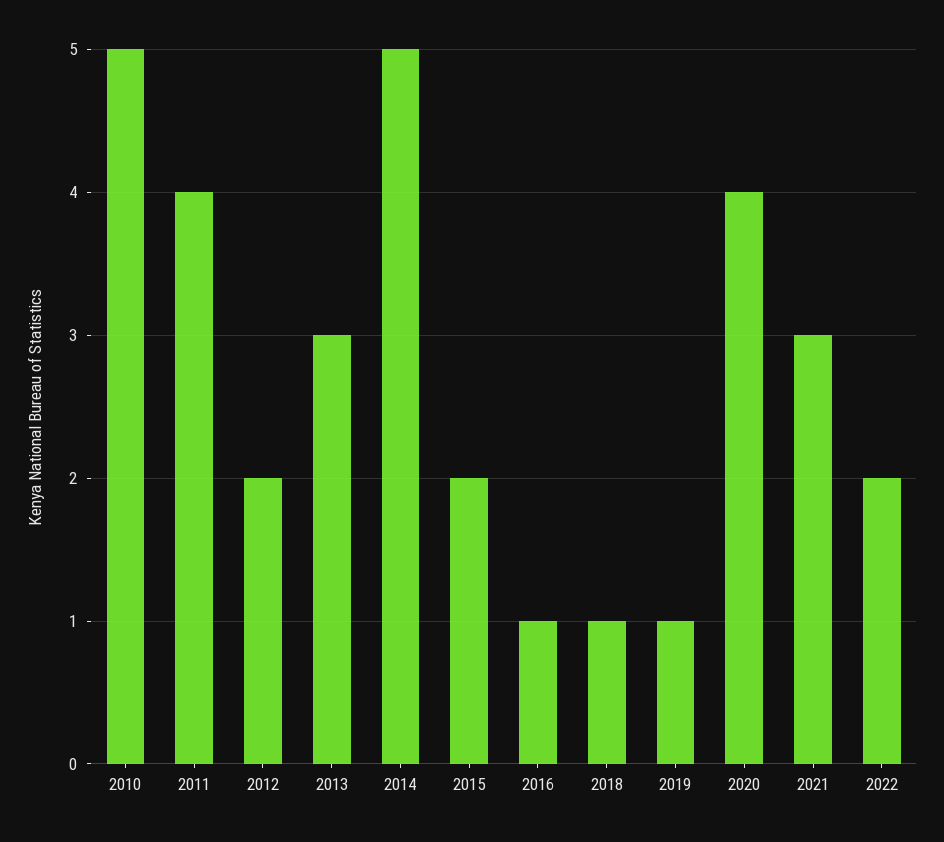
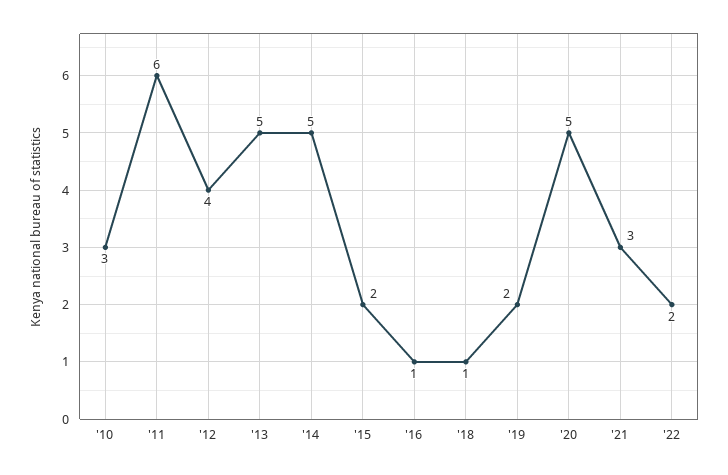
  {
-   "2010": 5,
+   "2010": 3,
-   "2011": 4,
+   "2011": 6,
-   "2012": 2,
+   "2012": 4,
-   "2013": 3,
+   "2013": 5,
    "2014": 5,
    "2015": 2,
    "2016": 1,
    "2018": 1,
-   "2019": 1,
+   "2019": 2,
-   "2020": 4,
+   "2020": 5,
    "2021": 3,
    "2022": 2
  }

